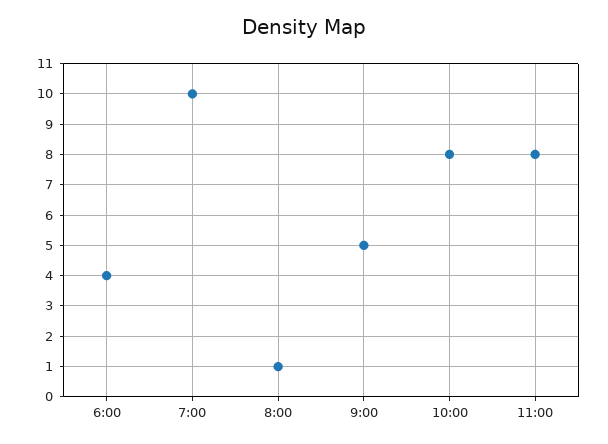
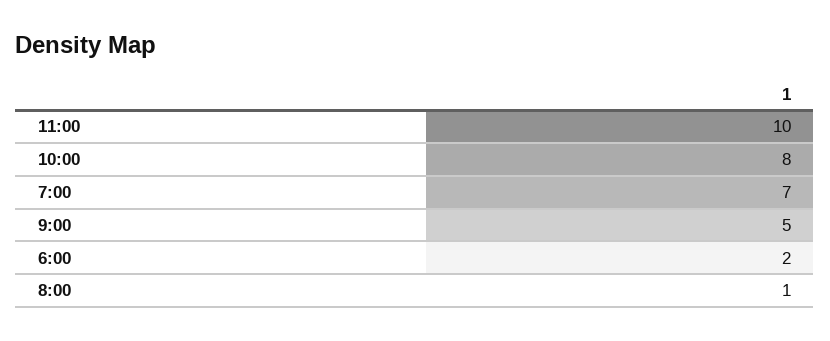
  {
-   "6:00": 4,
+   "6:00": 2,
-   "7:00": 10,
+   "7:00": 7,
    "8:00": 1,
    "9:00": 5,
    "10:00": 8,
-   "11:00": 8
+   "11:00": 10
  }

